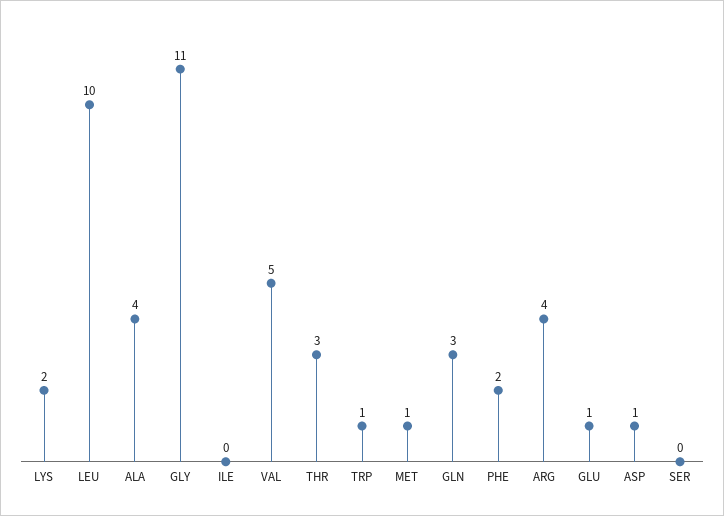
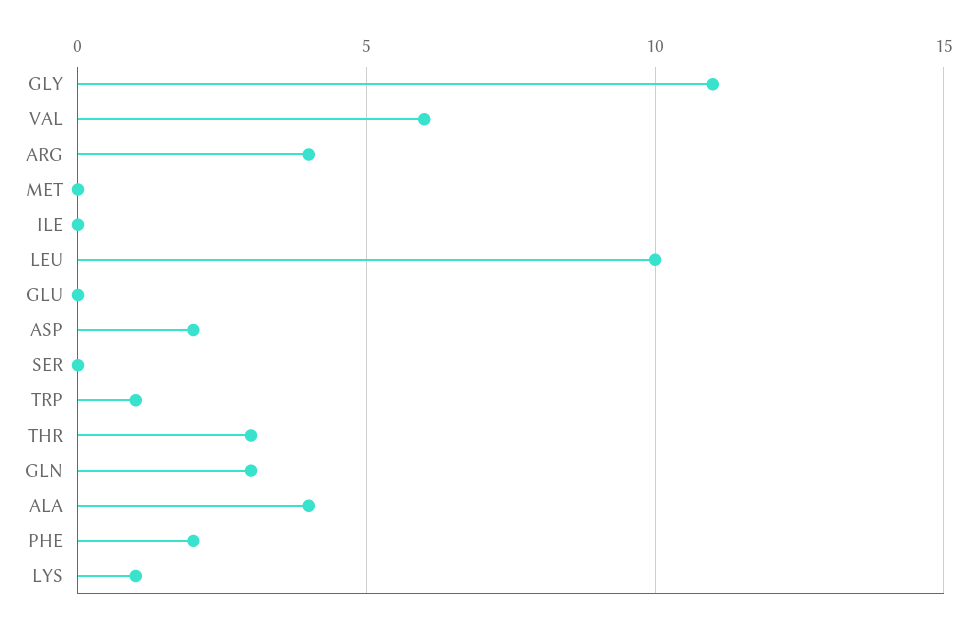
  {
-   "LYS": 2,
+   "LYS": 1,
    "LEU": 10,
    "ALA": 4,
    "GLY": 11,
    "ILE": 0,
-   "VAL": 5,
+   "VAL": 6,
    "THR": 3,
    "TRP": 1,
-   "MET": 1,
+   "MET": 0,
    "GLN": 3,
    "PHE": 2,
    "ARG": 4,
-   "GLU": 1,
+   "GLU": 0,
-   "ASP": 1,
+   "ASP": 2,
    "SER": 0
  }

